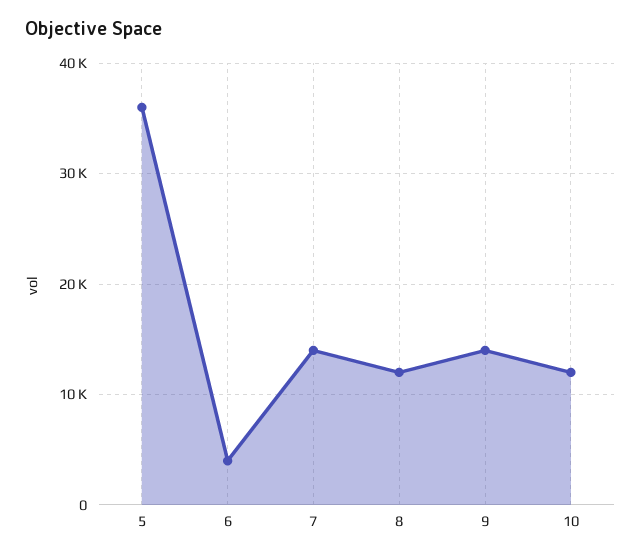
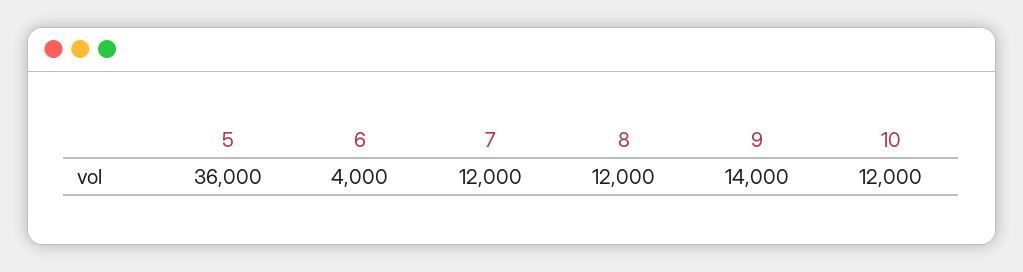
  {
    "5": 36000,
    "6": 4000,
-   "7": 14000,
+   "7": 12000,
    "8": 12000,
    "9": 14000,
    "10": 12000
  }

